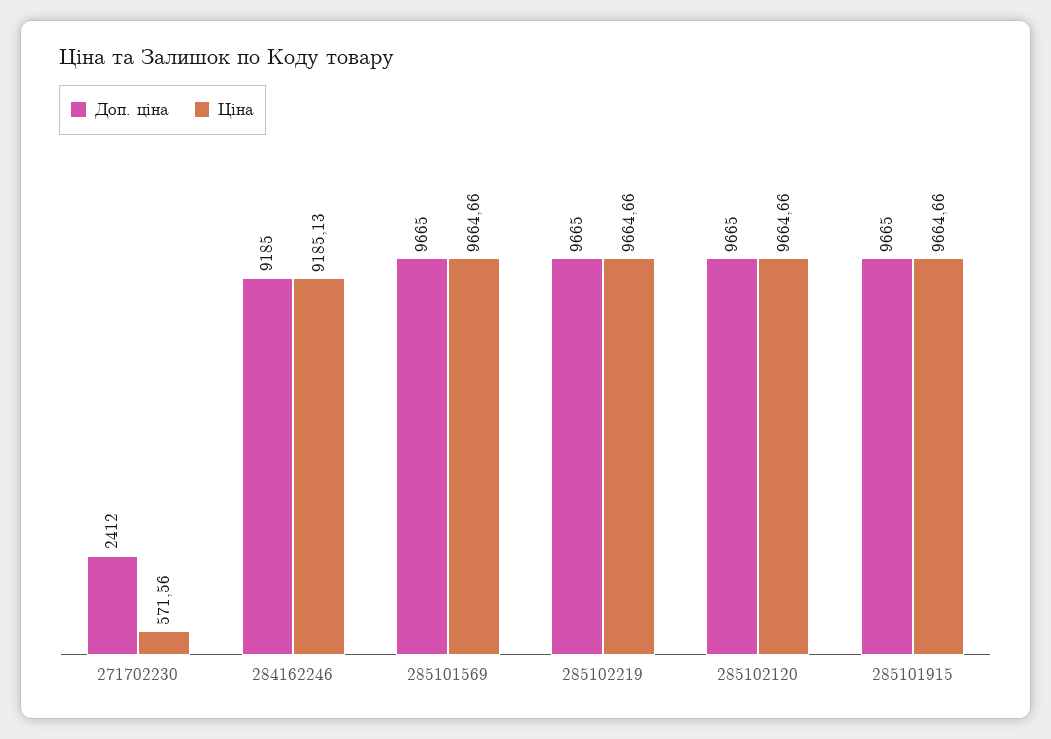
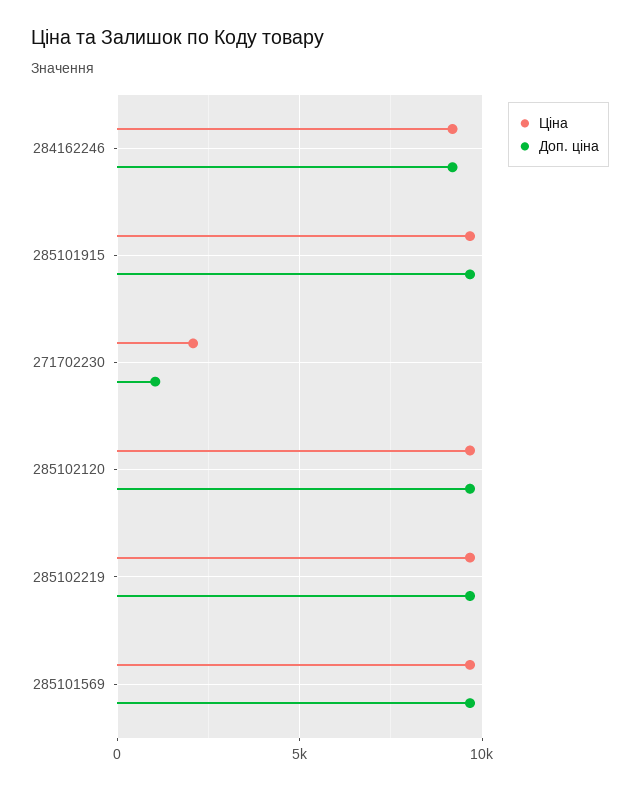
  {
    "Доп. ціна": {
-     "271702230": 2412,
+     "271702230": 1000,
      "284162246": 9185,
      "285101569": 9665,
      "285102219": 9665,
      "285102120": 9665,
      "285101915": 9665
    },
    "Ціна": {
-     "271702230": 571.56,
+     "271702230": 2000,
      "284162246": 9185.13,
      "285101569": 9664.66,
      "285102219": 9664.66,
      "285102120": 9664.66,
      "285101915": 9664.66
    }
  }

